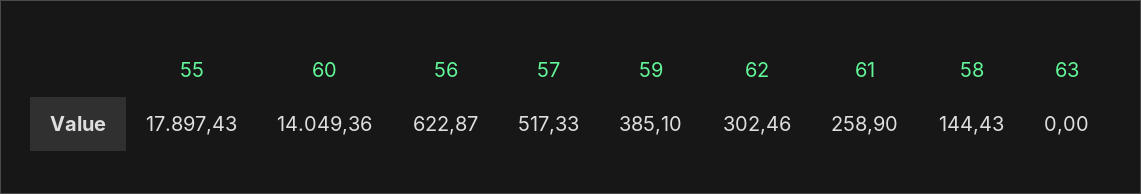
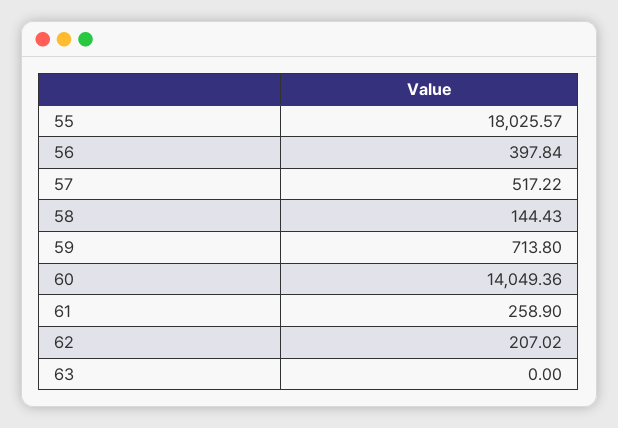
  {
-   "55": 17897.43,
+   "55": 18025.57,
    "60": 14049.36,
-   "56": 622.87,
+   "56": 397.84,
-   "57": 517.33,
+   "57": 517.22,
-   "59": 385.1,
+   "59": 713.8,
-   "62": 302.46,
+   "62": 207.02,
    "61": 258.9,
    "58": 144.43,
    "63": 0
  }

